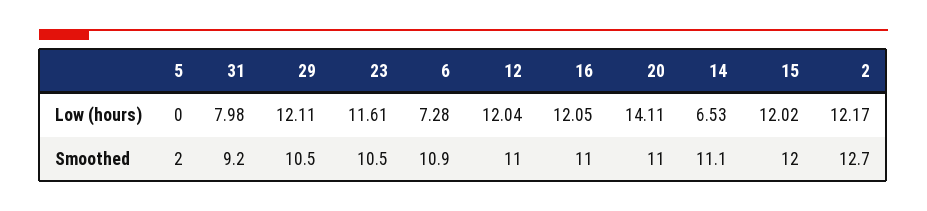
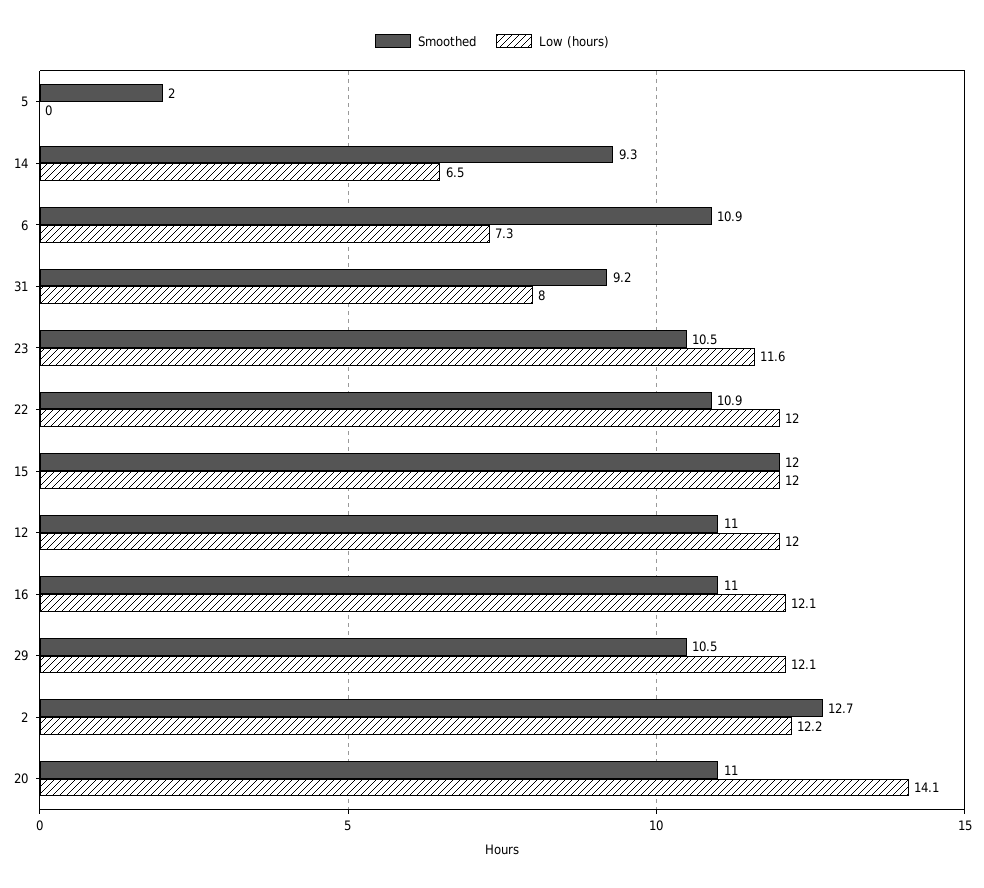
  {
    "Low (hours)": {
      "5": 0,
      "31": 7.98,
      "29": 12.11,
      "23": 11.61,
      "6": 7.28,
      "12": 12.04,
      "16": 12.05,
      "20": 14.11,
      "14": 6.53,
      "15": 12.02,
-     "2": 12.17
+     "2": 12.17,
+     "22": 12
    },
    "Smoothed": {
      "5": 2,
      "31": 9.2,
      "29": 10.5,
      "23": 10.5,
      "6": 10.9,
      "12": 11,
      "16": 11,
      "20": 11,
-     "14": 11.1,
+     "14": 9.3,
      "15": 12,
-     "2": 12.7
+     "2": 12.7,
+     "22": 10.9
    }
  }

